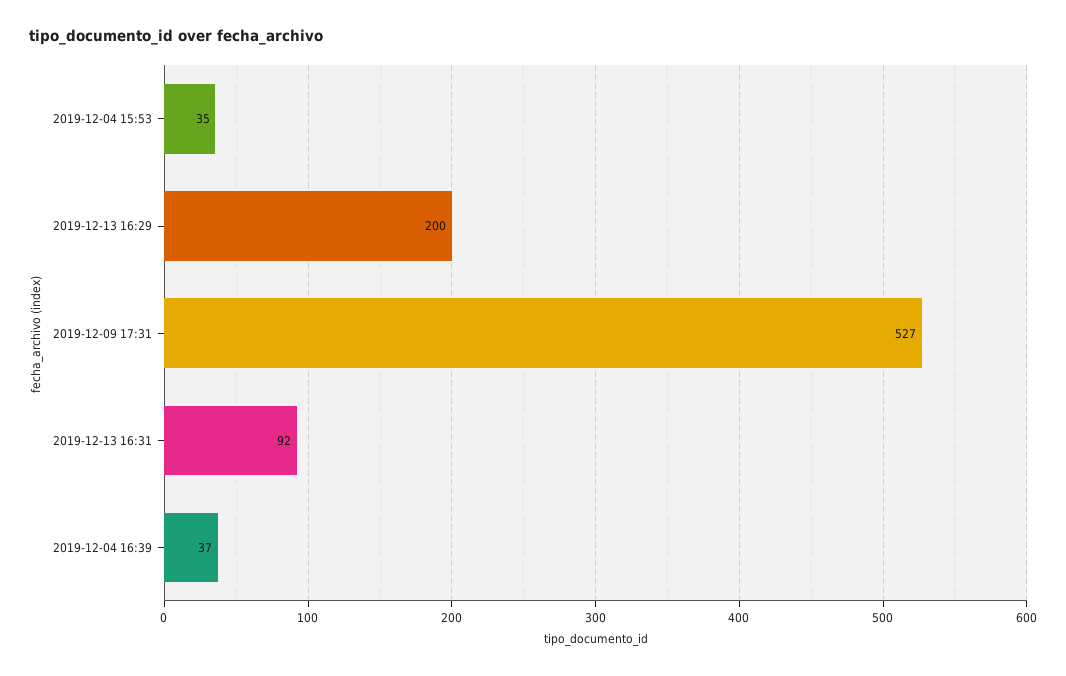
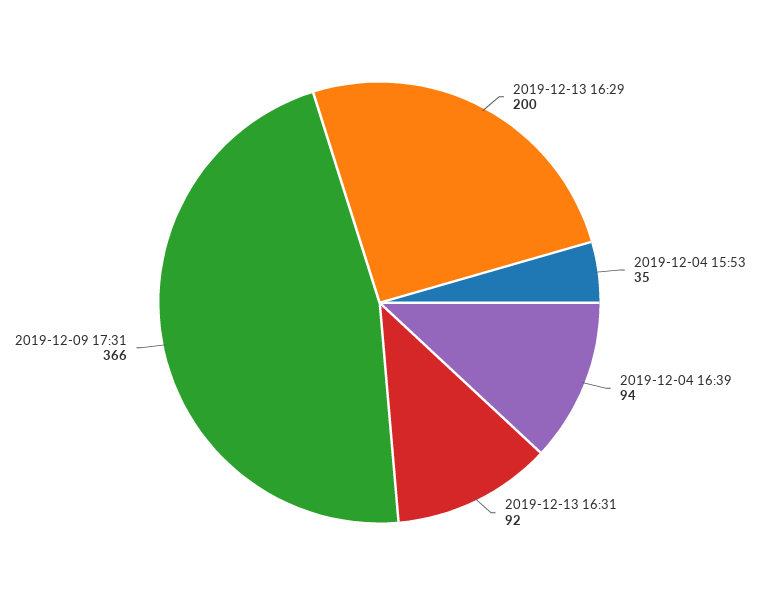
  {
    "2019-12-04 15:53": 35,
    "2019-12-13 16:29": 200,
-   "2019-12-09 17:31": 527,
+   "2019-12-09 17:31": 366,
    "2019-12-13 16:31": 92,
-   "2019-12-04 16:39": 37
+   "2019-12-04 16:39": 94
  }

